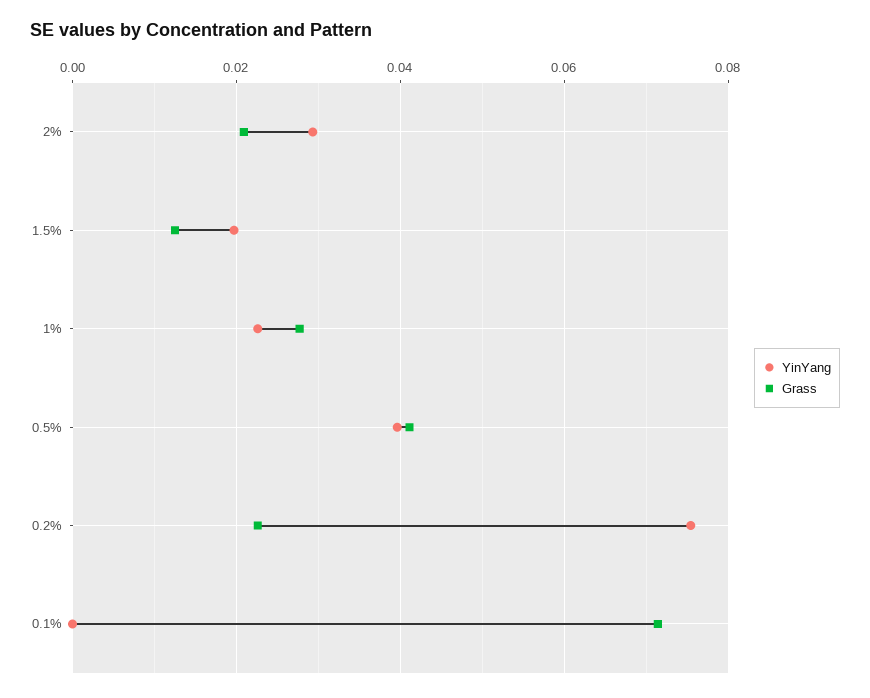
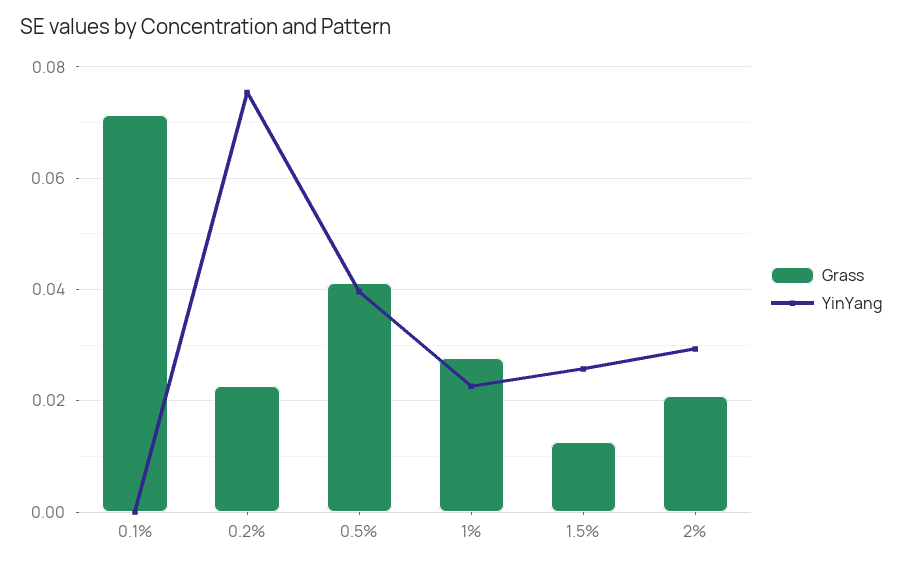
  {
    "YinYang": {
      "2%": 0.03,
-     "1.5%": 0.02,
+     "1.5%": 0.026,
      "1%": 0.022,
      "0.5%": 0.04,
      "0.2%": 0.076,
      "0.1%": 0
    },
    "Grass": {
      "2%": 0.02,
      "1.5%": 0.012,
      "1%": 0.028,
      "0.5%": 0.042,
      "0.2%": 0.022,
      "0.1%": 0.072
    }
  }

